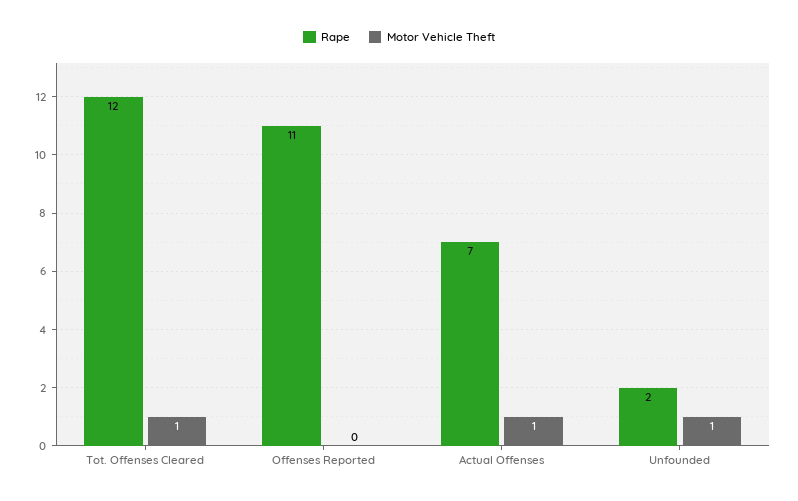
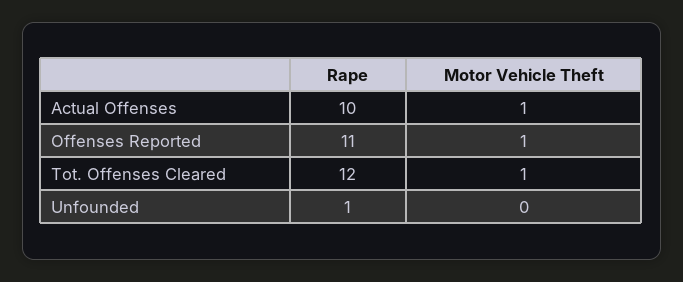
  {
    "Rape": {
      "Tot. Offenses Cleared": 12,
      "Offenses Reported": 11,
-     "Actual Offenses": 7,
+     "Actual Offenses": 10,
-     "Unfounded": 2
+     "Unfounded": 1
    },
    "Motor Vehicle Theft": {
      "Tot. Offenses Cleared": 1,
-     "Offenses Reported": 0,
+     "Offenses Reported": 1,
      "Actual Offenses": 1,
-     "Unfounded": 1
+     "Unfounded": 0
    }
  }

